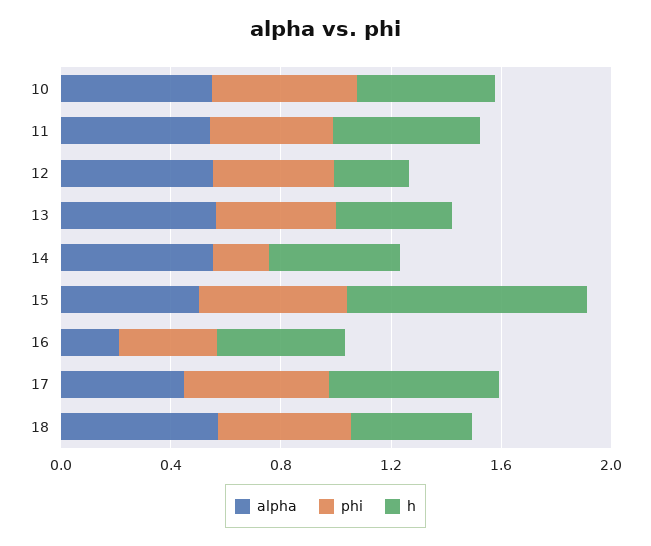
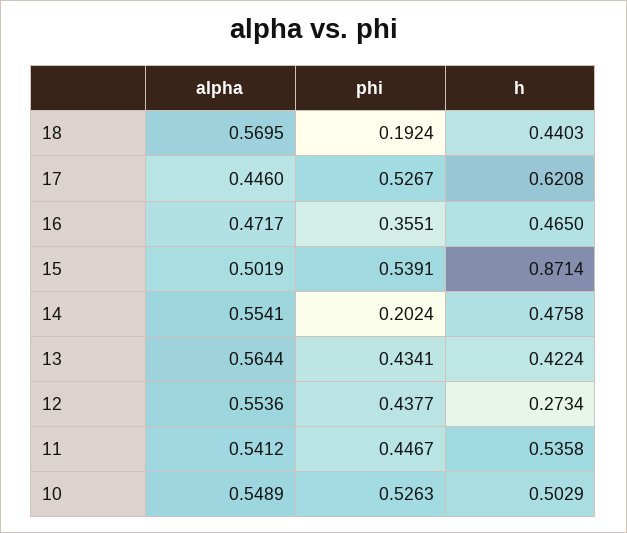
  {
    "alpha": {
      "10": 0.5489,
      "11": 0.5412,
      "12": 0.5536,
      "13": 0.5644,
      "14": 0.5541,
      "15": 0.5019,
-     "16": 0.2,
+     "16": 0.4717,
      "17": 0.446,
      "18": 0.5695
    },
    "phi": {
      "10": 0.5263,
      "11": 0.4467,
      "12": 0.4377,
      "13": 0.4341,
      "14": 0.2024,
      "15": 0.5391,
      "16": 0.3551,
      "17": 0.5267,
-     "18": 0.5
+     "18": 0.1924
    },
    "h": {
      "10": 0.5029,
      "11": 0.5358,
      "12": 0.2734,
      "13": 0.4224,
      "14": 0.4758,
      "15": 0.8714,
      "16": 0.465,
      "17": 0.6208,
      "18": 0.4403
    }
  }

